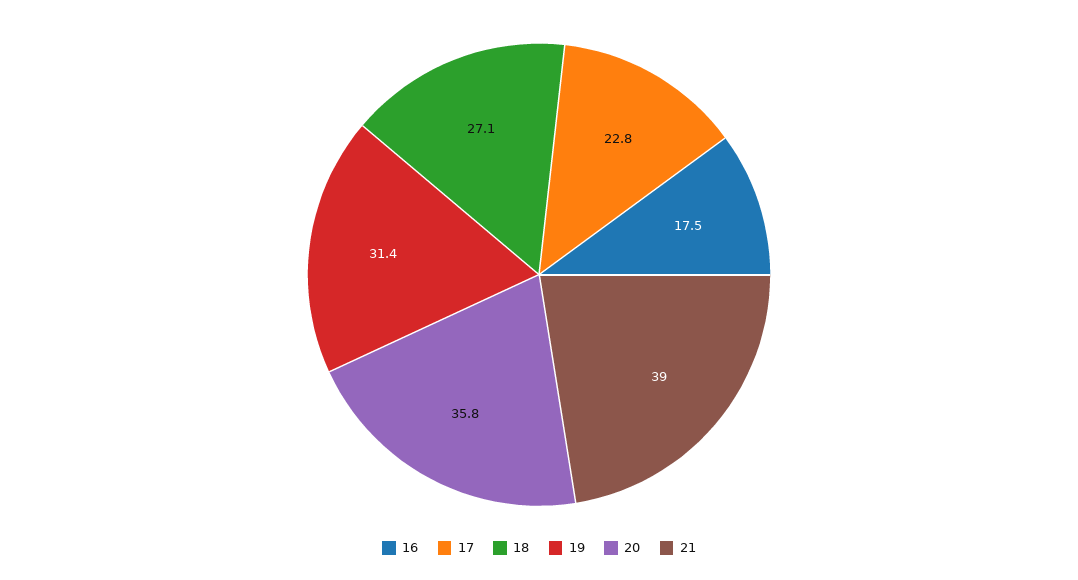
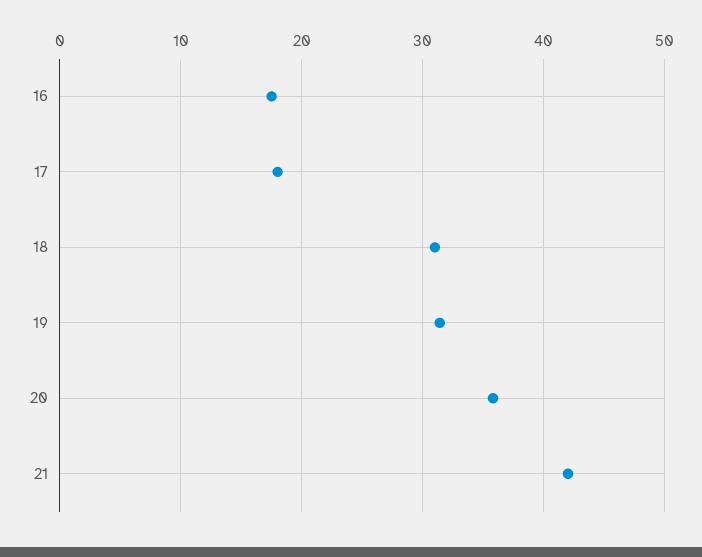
  {
    "16": 17.5,
-   "17": 22.8,
+   "17": 18,
-   "18": 27.1,
+   "18": 31,
    "19": 31.4,
    "20": 35.8,
-   "21": 39
+   "21": 42
  }

